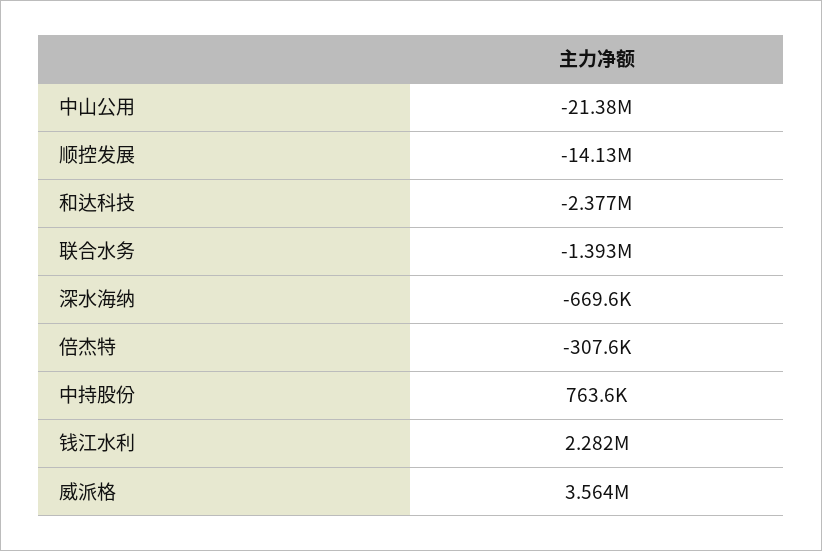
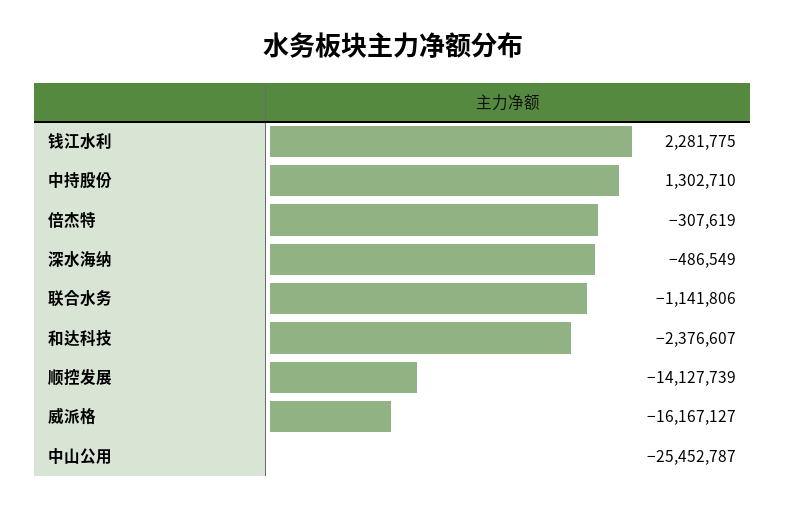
  {
-   "中山公用": -21380000,
+   "中山公用": -25452787,
    "顺控发展": -14127739,
    "和达科技": -2376607,
-   "联合水务": -1393000,
+   "联合水务": -1141806,
-   "深水海纳": -669600,
+   "深水海纳": -486549,
    "倍杰特": -307619,
-   "中持股份": 763600,
+   "中持股份": 1302710,
    "钱江水利": 2281775,
-   "威派格": 3564000
+   "威派格": -16167127
  }

